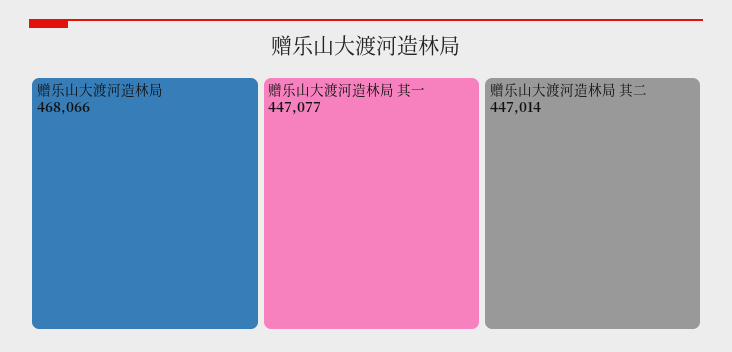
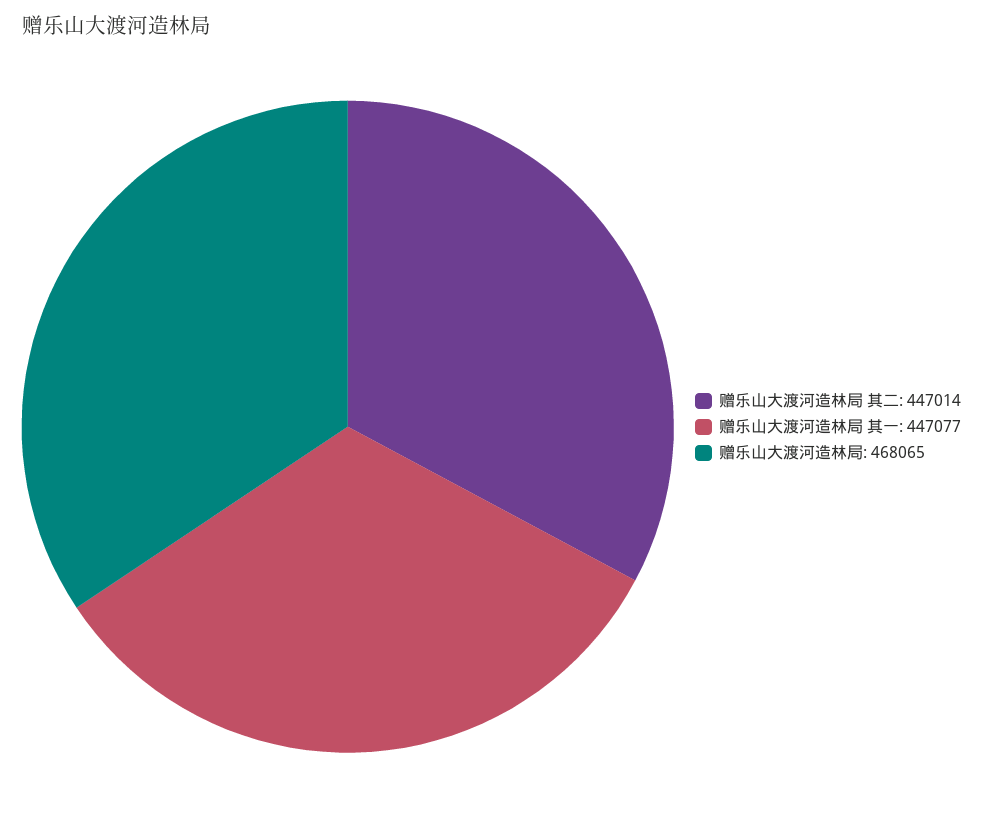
  {
-   "赠乐山大渡河造林局": 468066,
+   "赠乐山大渡河造林局": 468065,
    "赠乐山大渡河造林局 其一": 447077,
    "赠乐山大渡河造林局 其二": 447014
  }

